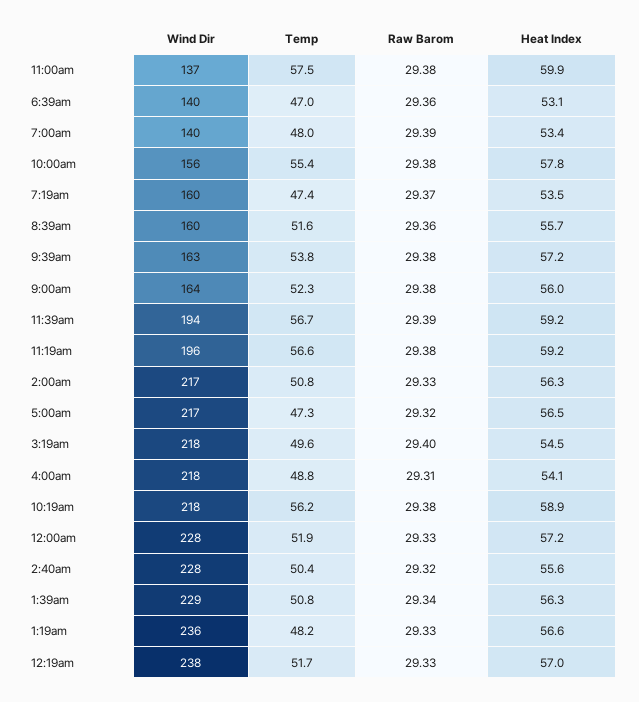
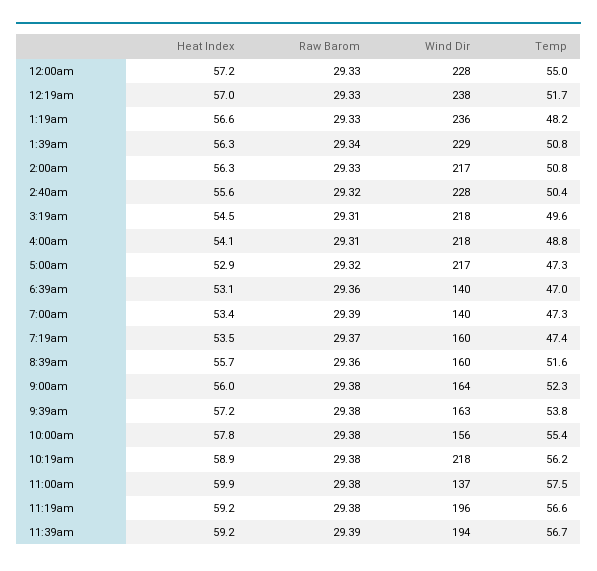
  {
    "Wind Dir": {
      "11:00am": 137,
      "6:39am": 140,
      "7:00am": 140,
      "10:00am": 156,
      "7:19am": 160,
      "8:39am": 160,
      "9:39am": 163,
      "9:00am": 164,
      "11:39am": 194,
      "11:19am": 196,
      "2:00am": 217,
      "5:00am": 217,
      "3:19am": 218,
      "4:00am": 218,
      "10:19am": 218,
      "12:00am": 228,
      "2:40am": 228,
      "1:39am": 229,
      "1:19am": 236,
      "12:19am": 238
    },
    "Temp": {
      "11:00am": 57.5,
      "6:39am": 47,
-     "7:00am": 48,
+     "7:00am": 47.3,
      "10:00am": 55.4,
      "7:19am": 47.4,
      "8:39am": 51.6,
      "9:39am": 53.8,
      "9:00am": 52.3,
      "11:39am": 56.7,
      "11:19am": 56.6,
      "2:00am": 50.8,
      "5:00am": 47.3,
      "3:19am": 49.6,
      "4:00am": 48.8,
      "10:19am": 56.2,
-     "12:00am": 51.9,
+     "12:00am": 55,
      "2:40am": 50.4,
      "1:39am": 50.8,
      "1:19am": 48.2,
      "12:19am": 51.7
    },
    "Raw Barom": {
      "11:00am": 29.38,
      "6:39am": 29.36,
      "7:00am": 29.39,
      "10:00am": 29.38,
      "7:19am": 29.37,
      "8:39am": 29.36,
      "9:39am": 29.38,
      "9:00am": 29.38,
      "11:39am": 29.39,
      "11:19am": 29.38,
      "2:00am": 29.33,
      "5:00am": 29.32,
-     "3:19am": 29.4,
+     "3:19am": 29.31,
      "4:00am": 29.31,
      "10:19am": 29.38,
      "12:00am": 29.33,
      "2:40am": 29.32,
      "1:39am": 29.34,
      "1:19am": 29.33,
      "12:19am": 29.33
    },
    "Heat Index": {
      "11:00am": 59.9,
      "6:39am": 53.1,
      "7:00am": 53.4,
      "10:00am": 57.8,
      "7:19am": 53.5,
      "8:39am": 55.7,
      "9:39am": 57.2,
      "9:00am": 56,
      "11:39am": 59.2,
      "11:19am": 59.2,
      "2:00am": 56.3,
-     "5:00am": 56.5,
+     "5:00am": 52.9,
      "3:19am": 54.5,
      "4:00am": 54.1,
      "10:19am": 58.9,
      "12:00am": 57.2,
      "2:40am": 55.6,
      "1:39am": 56.3,
      "1:19am": 56.6,
      "12:19am": 57
    }
  }

